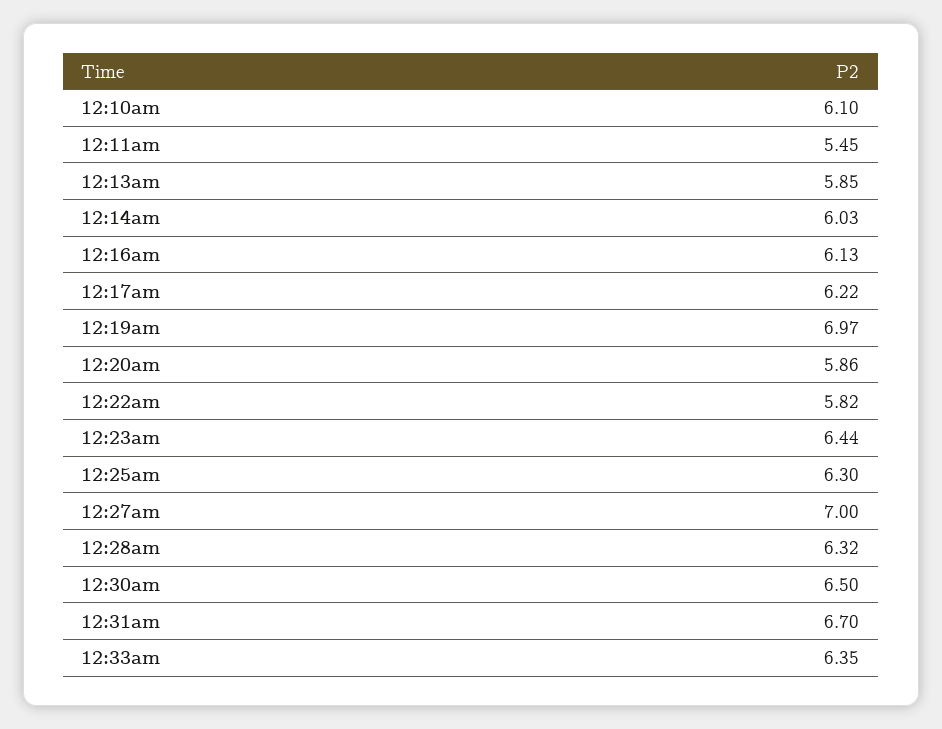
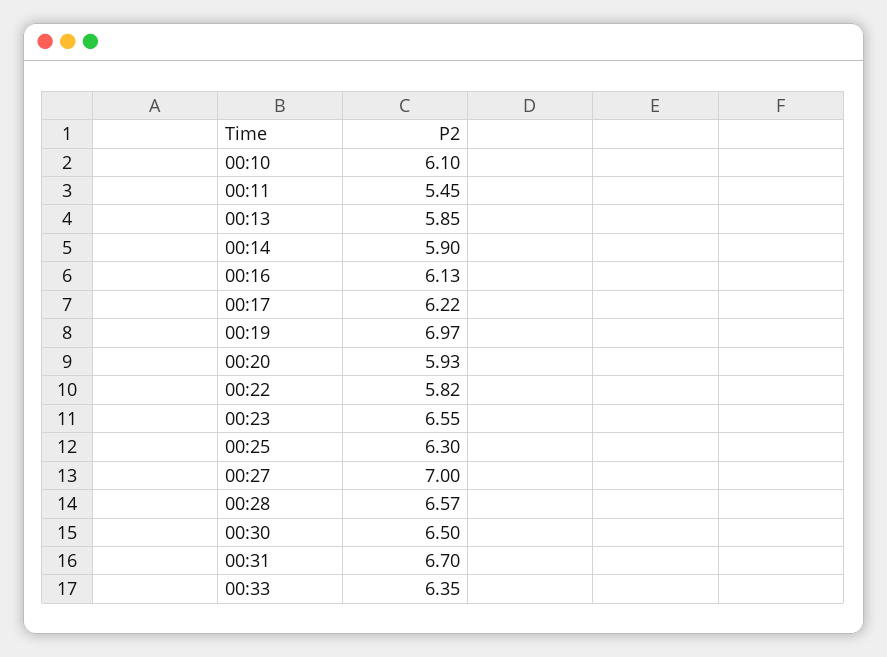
  {
    "12:10am": 6.1,
    "12:11am": 5.45,
    "12:13am": 5.85,
-   "12:14am": 6.03,
+   "12:14am": 5.9,
    "12:16am": 6.13,
    "12:17am": 6.22,
    "12:19am": 6.97,
-   "12:20am": 5.86,
+   "12:20am": 5.93,
    "12:22am": 5.82,
-   "12:23am": 6.44,
+   "12:23am": 6.55,
    "12:25am": 6.3,
    "12:27am": 7,
-   "12:28am": 6.32,
+   "12:28am": 6.57,
    "12:30am": 6.5,
    "12:31am": 6.7,
    "12:33am": 6.35
  }

